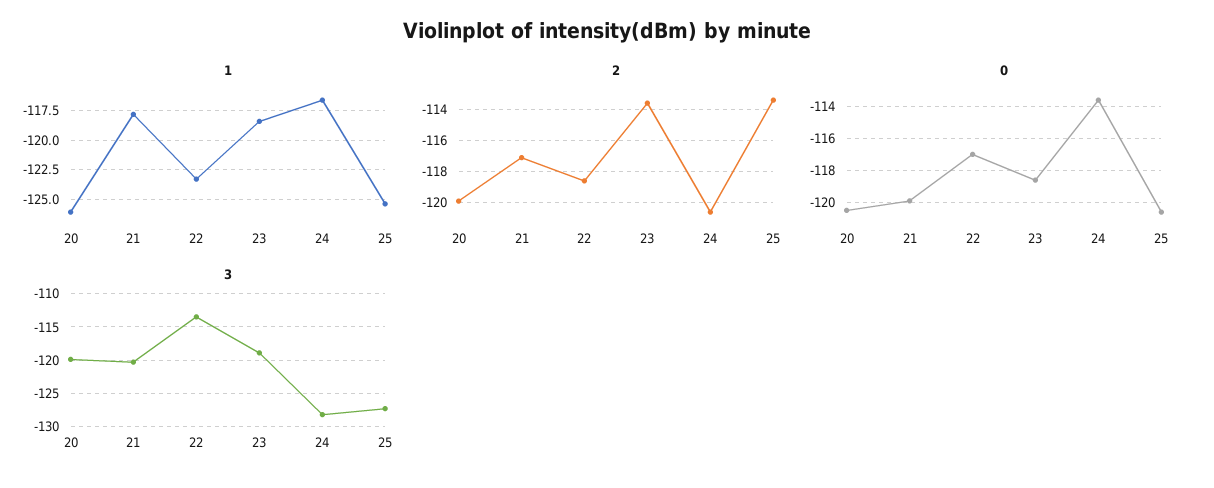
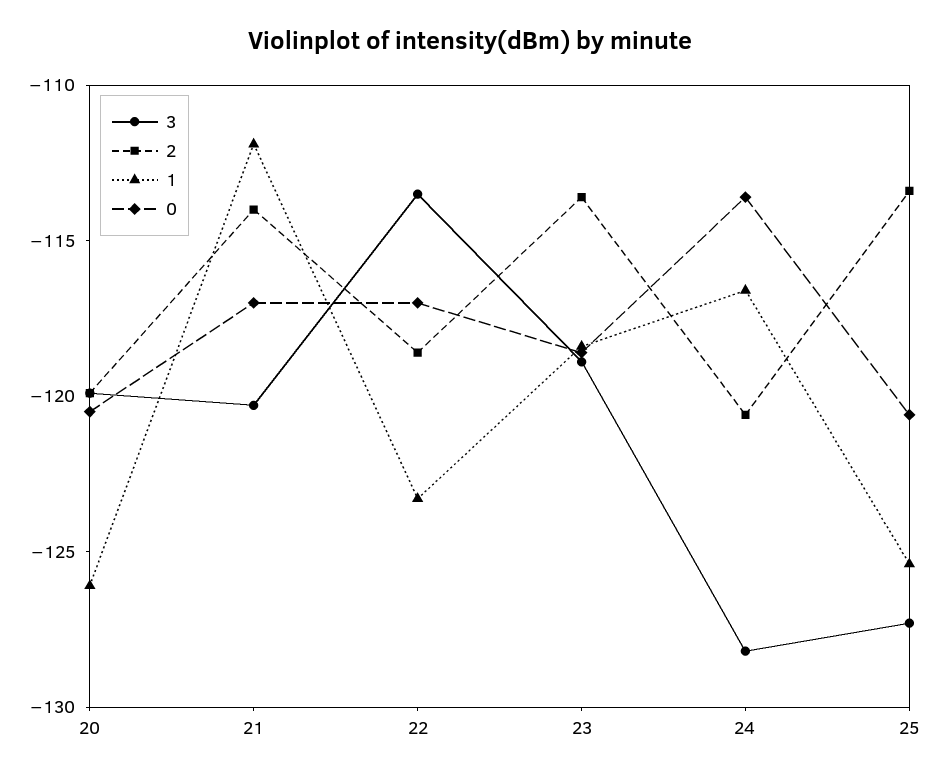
  {
    "1": {
      "20": -126,
-     "21": -117.5,
+     "21": -112,
      "22": -123,
      "23": -118,
      "24": -117,
      "25": -125
    },
    "2": {
      "20": -120,
-     "21": -117,
+     "21": -114,
      "22": -118.5,
      "23": -113.5,
      "24": -120.5,
      "25": -113.5
    },
    "0": {
      "20": -120.5,
-     "21": -120,
+     "21": -117,
      "22": -117,
      "23": -118.5,
      "24": -113.5,
      "25": -120.5
    },
    "3": {
      "20": -120,
      "21": -120,
      "22": -114,
      "23": -119,
      "24": -128,
      "25": -127
    }
  }

